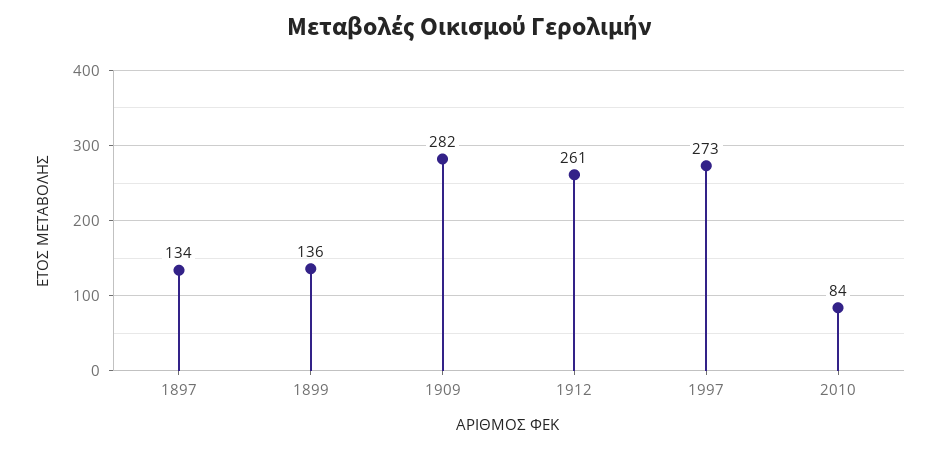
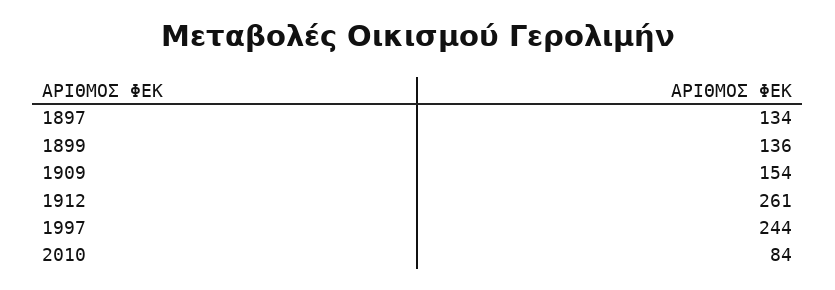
  {
    "1897": 134,
    "1899": 136,
-   "1909": 282,
+   "1909": 154,
    "1912": 261,
-   "1997": 273,
+   "1997": 244,
    "2010": 84
  }

